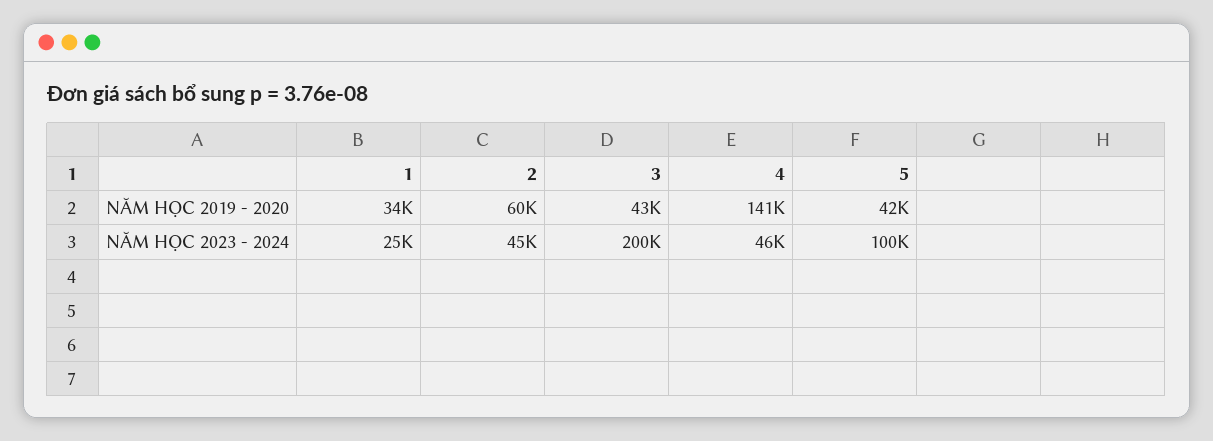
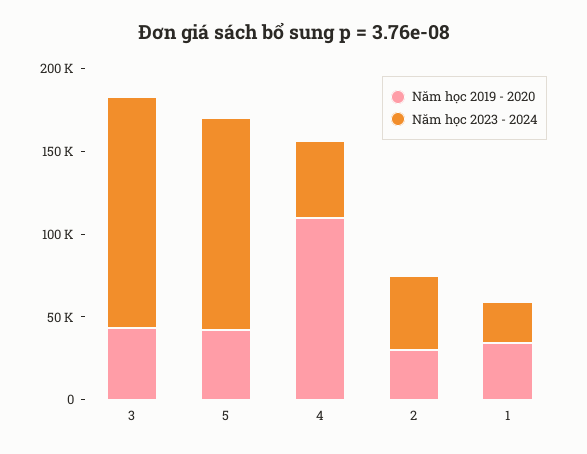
  {
    "NĂM HỌC 2019 - 2020": {
      "1": 34000,
-     "2": 60000,
+     "2": 30000,
      "3": 43000,
-     "4": 141000,
+     "4": 110000,
      "5": 42000
    },
    "NĂM HỌC 2023 - 2024": {
      "1": 25000,
      "2": 45000,
-     "3": 200000,
+     "3": 140000,
      "4": 46000,
-     "5": 100000
+     "5": 130000
    }
  }

